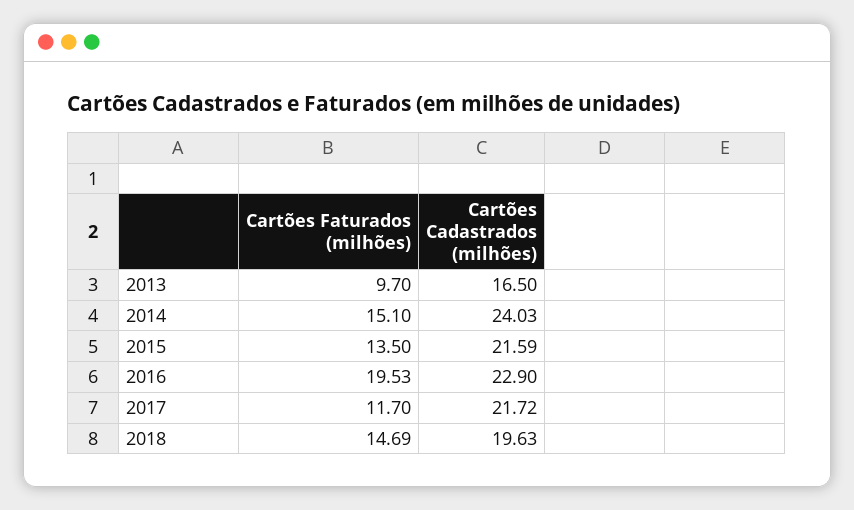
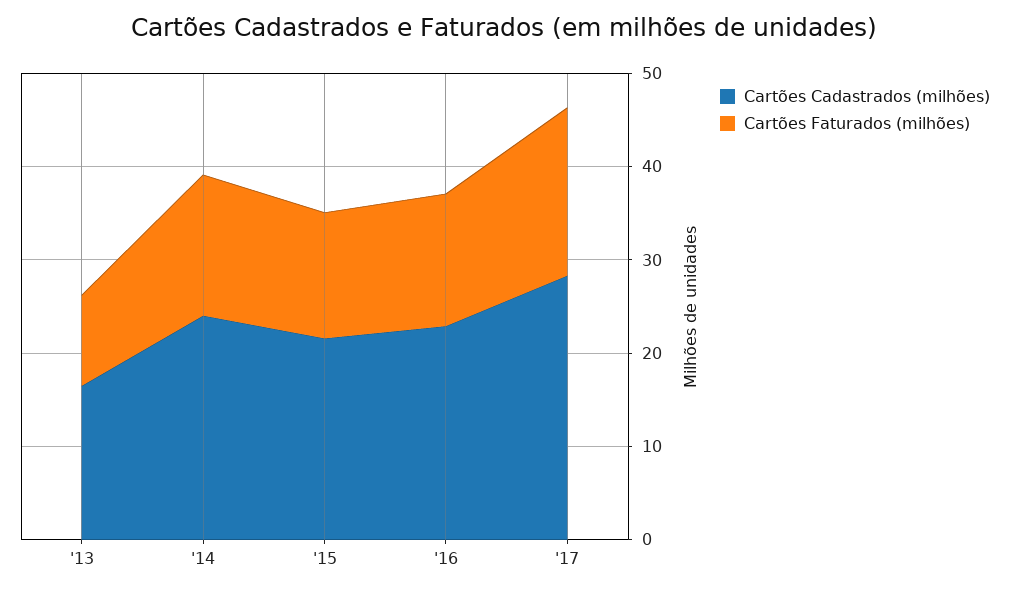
  {
    "Cartões Faturados (milhões)": {
      "2013": 9.7,
      "2014": 15.1,
      "2015": 13.5,
-     "2016": 19.53,
+     "2016": 14,
-     "2017": 11.7,
+     "2017": 18
-     "2018": 14.69
    },
    "Cartões Cadastrados (milhões)": {
      "2013": 16.5,
      "2014": 24.03,
      "2015": 21.59,
      "2016": 22.9,
-     "2017": 21.72,
+     "2017": 28
-     "2018": 19.63
    }
  }

